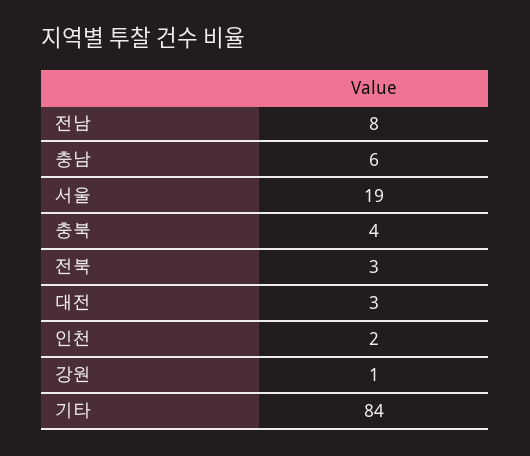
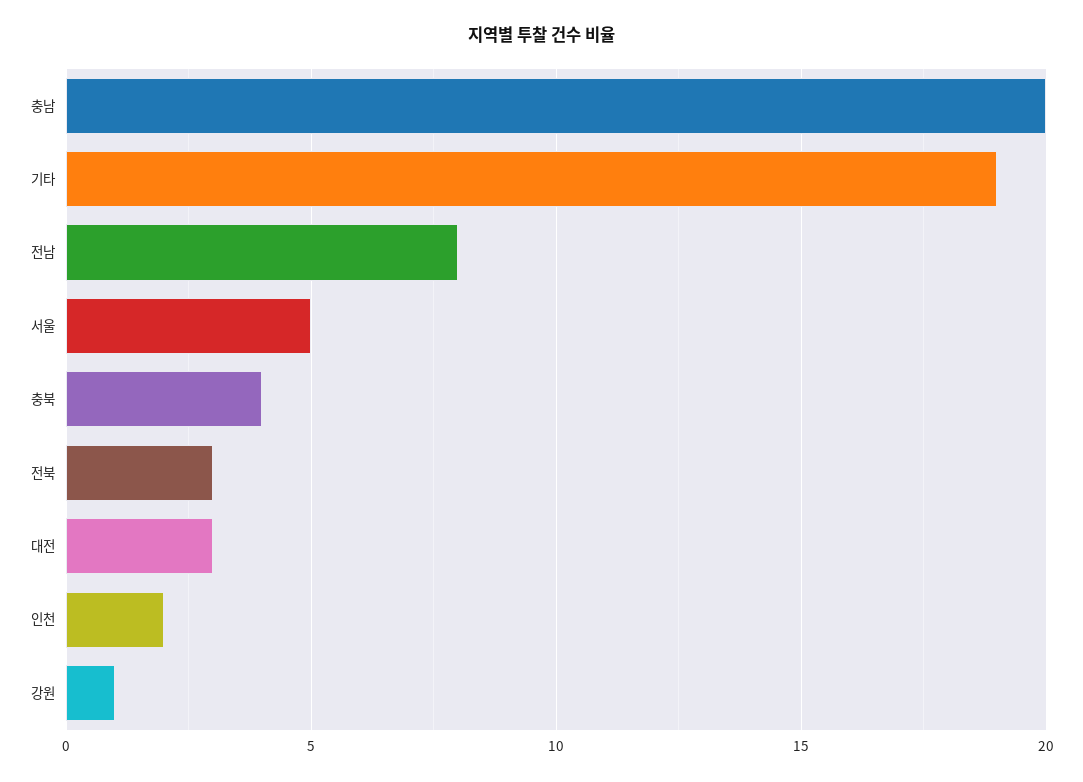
  {
    "전남": 8,
-   "충남": 6,
+   "충남": 20,
-   "서울": 19,
+   "서울": 5,
    "충북": 4,
    "전북": 3,
    "대전": 3,
    "인천": 2,
    "강원": 1,
-   "기타": 84
+   "기타": 19
  }

